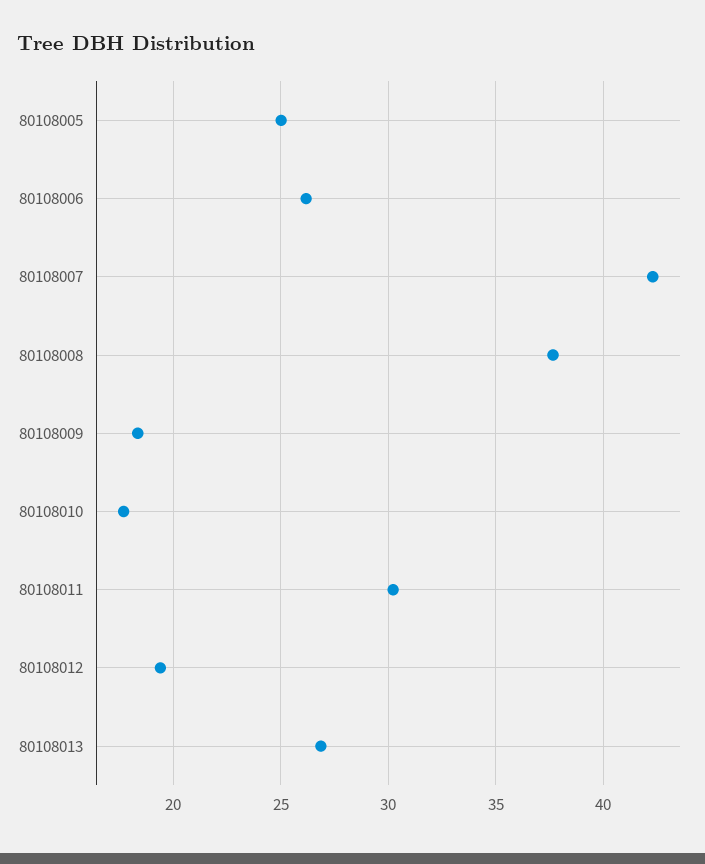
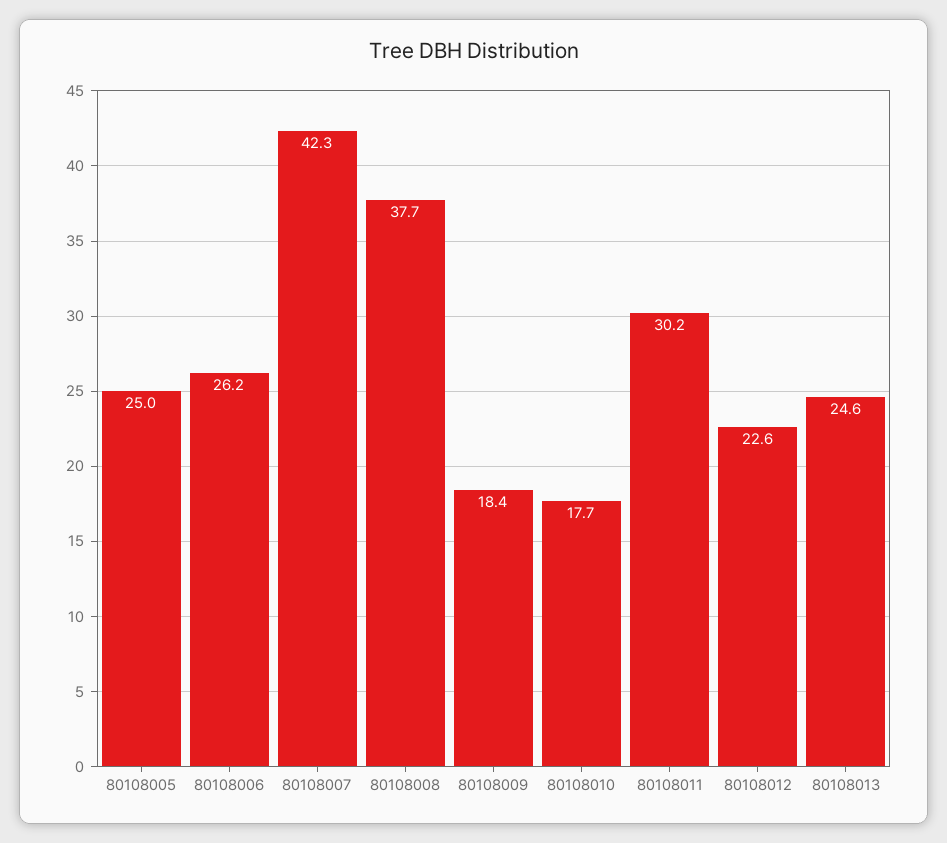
  {
    "80108005": 25,
    "80108006": 26.2,
    "80108007": 42.3,
    "80108008": 37.7,
    "80108009": 18.4,
    "80108010": 17.7,
    "80108011": 30.2,
-   "80108012": 19.5,
+   "80108012": 22.6,
-   "80108013": 27
+   "80108013": 24.6
  }

